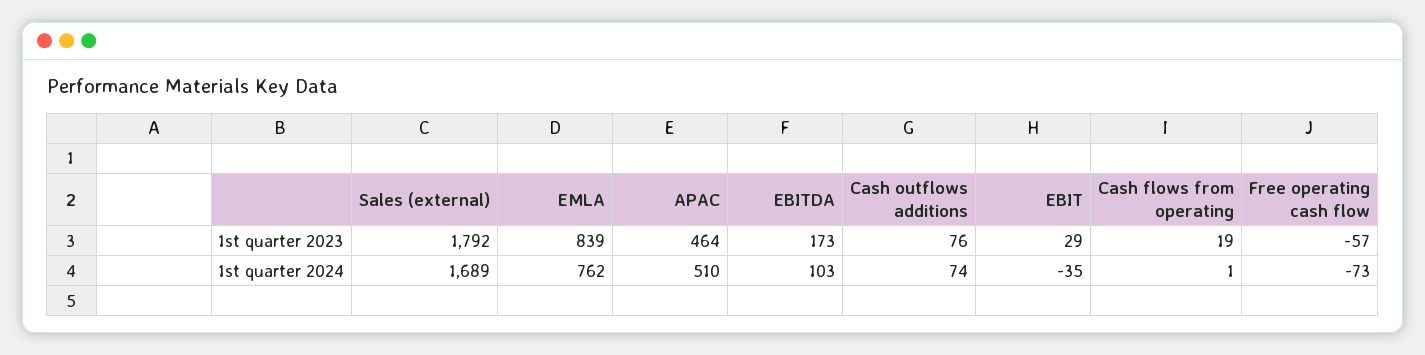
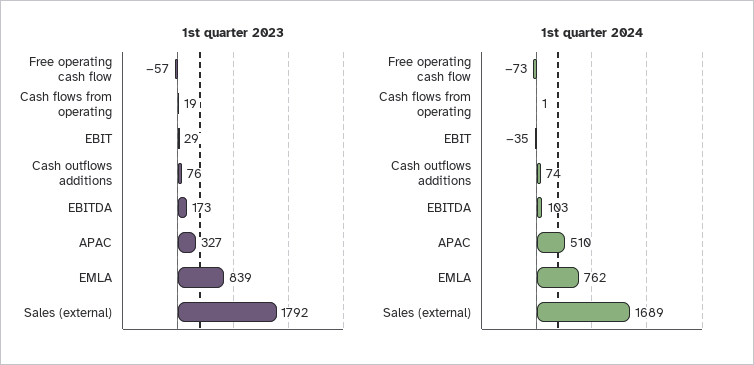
  {
    "1st quarter 2023": {
      "Sales (external)": 1792,
      "EMLA": 839,
-     "APAC": 464,
+     "APAC": 327,
      "EBITDA": 173,
      "Cash outflows additions": 76,
      "EBIT": 29,
      "Cash flows from operating": 19,
      "Free operating cash flow": -57
    },
    "1st quarter 2024": {
      "Sales (external)": 1689,
      "EMLA": 762,
      "APAC": 510,
      "EBITDA": 103,
      "Cash outflows additions": 74,
      "EBIT": -35,
      "Cash flows from operating": 1,
      "Free operating cash flow": -73
    }
  }

